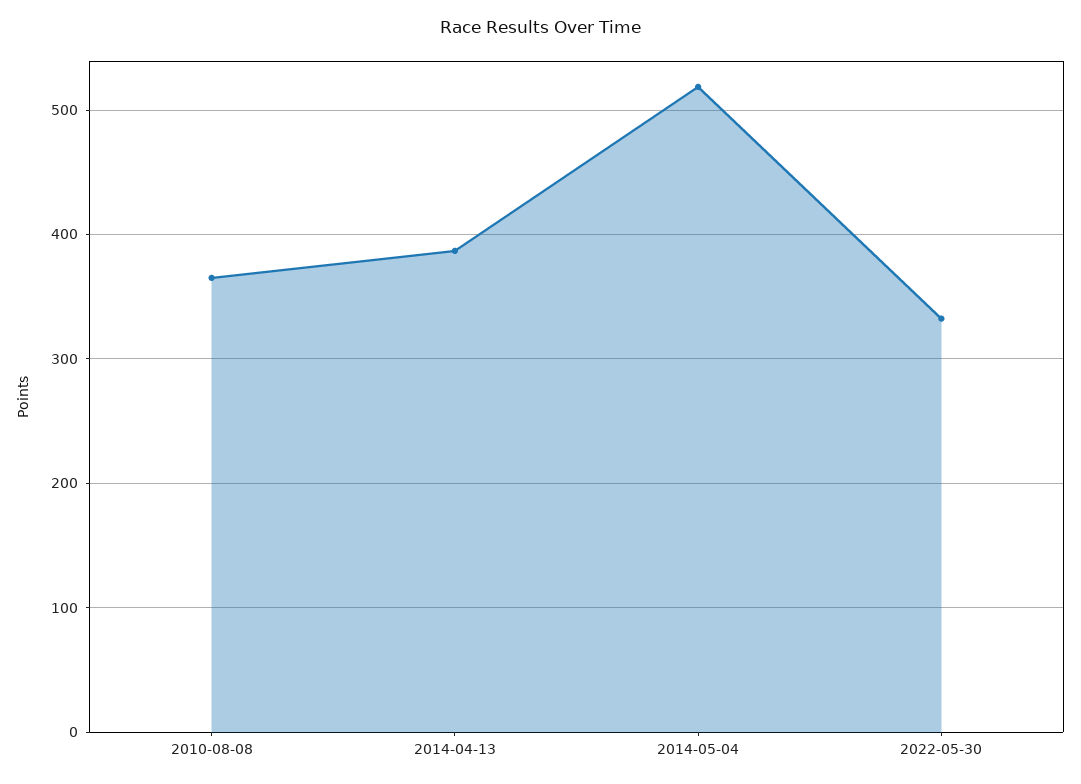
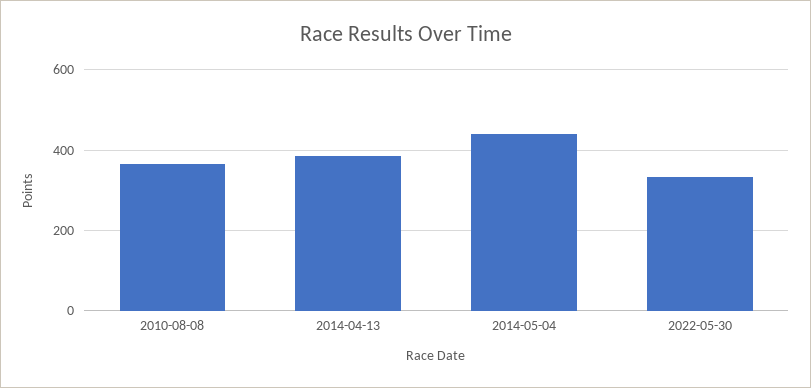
  {
    "2010-08-08": 370,
    "2014-04-13": 390,
-   "2014-05-04": 520,
+   "2014-05-04": 440,
    "2022-05-30": 330
  }

